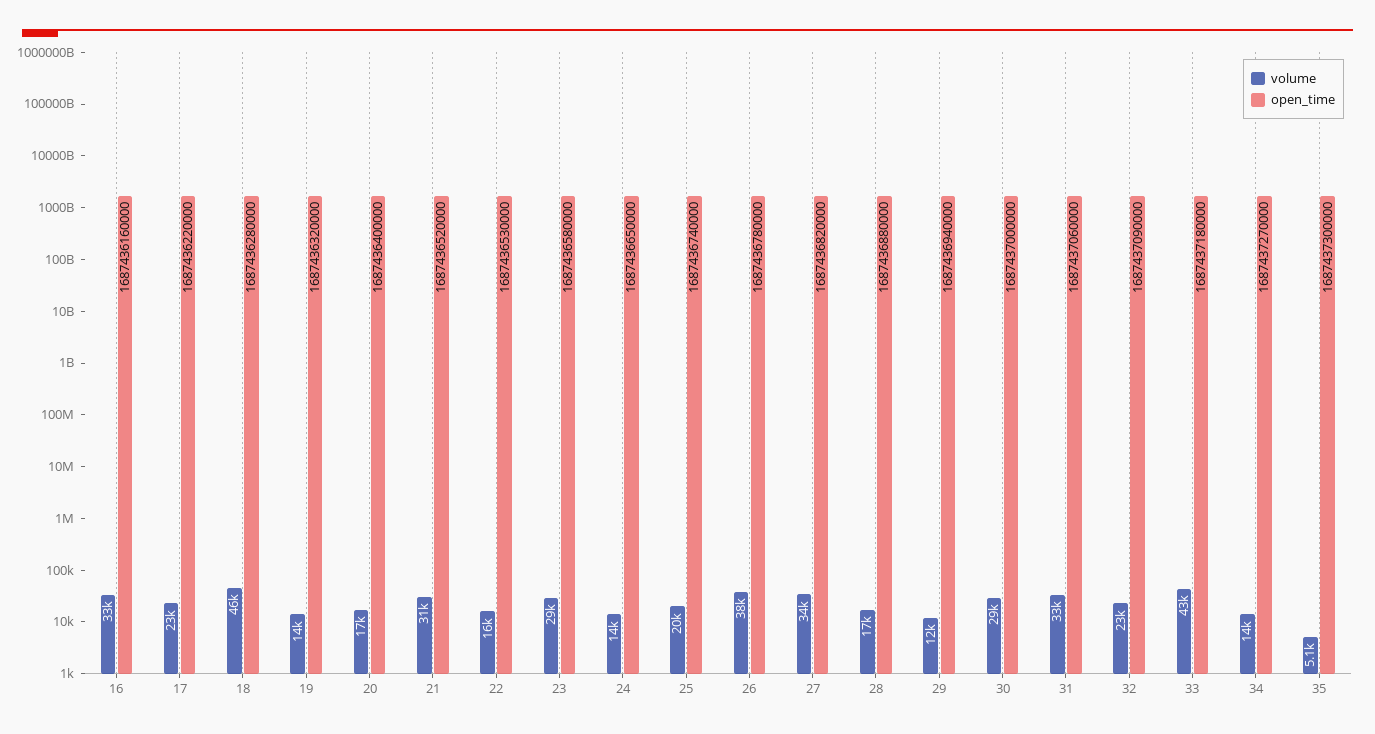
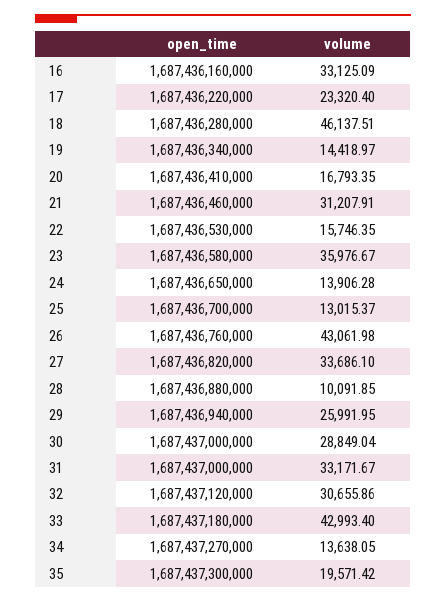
  {
    "volume": {
      "16": 33125.09,
      "17": 23320.4,
      "18": 46137.51,
      "19": 14418.97,
      "20": 16793.35,
      "21": 31207.91,
      "22": 15746.35,
-     "23": 29000,
+     "23": 35976.67,
      "24": 13906.28,
-     "25": 20000,
+     "25": 13015.37,
-     "26": 38000,
+     "26": 43061.98,
      "27": 33686.1,
-     "28": 17000,
+     "28": 10091.85,
-     "29": 12000,
+     "29": 25991.95,
      "30": 28849.04,
      "31": 33171.67,
-     "32": 23000,
+     "32": 30655.86,
      "33": 42993.4,
      "34": 13638.05,
-     "35": 5100
+     "35": 19571.42
    },
    "open_time": {
      "16": 1687436160000,
      "17": 1687436220000,
      "18": 1687436280000,
-     "19": 1687436320000,
+     "19": 1687436340000,
-     "20": 1687436400000,
+     "20": 1687436410000,
-     "21": 1687436520000,
+     "21": 1687436460000,
      "22": 1687436530000,
      "23": 1687436580000,
      "24": 1687436650000,
-     "25": 1687436740000,
+     "25": 1687436700000,
-     "26": 1687436780000,
+     "26": 1687436760000,
      "27": 1687436820000,
      "28": 1687436880000,
      "29": 1687436940000,
      "30": 1687437000000,
-     "31": 1687437060000,
+     "31": 1687437000000,
-     "32": 1687437090000,
+     "32": 1687437120000,
      "33": 1687437180000,
      "34": 1687437270000,
      "35": 1687437300000
    }
  }

